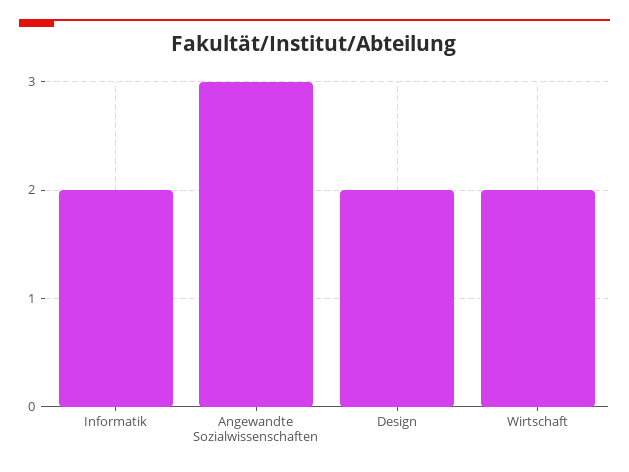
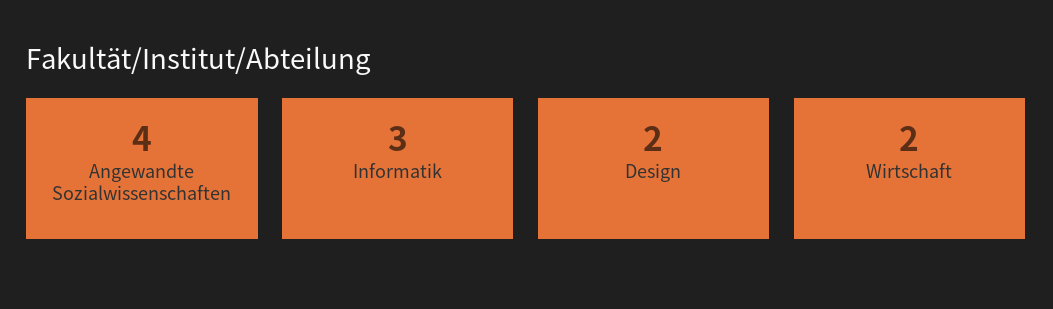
  {
-   "Informatik": 2,
+   "Informatik": 3,
-   "Angewandte Sozialwissenschaften": 3,
+   "Angewandte Sozialwissenschaften": 4,
    "Design": 2,
    "Wirtschaft": 2
  }

